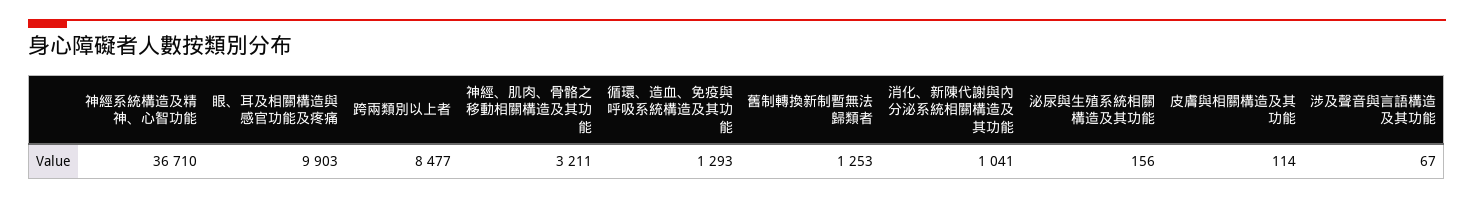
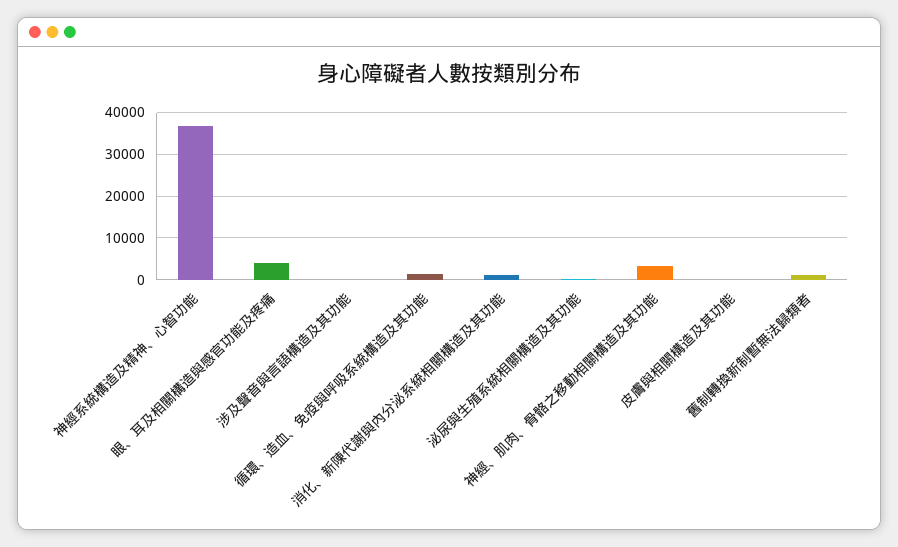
  {
    "神經系統構造及精神、心智功能": 36710,
-   "眼、耳及相關構造與感官功能及疼痛": 9903,
+   "眼、耳及相關構造與感官功能及疼痛": 4000,
-   "跨兩類別以上者": 8477,
    "神經、肌肉、骨骼之移動相關構造及其功能": 3211,
    "循環、造血、免疫與呼吸系統構造及其功能": 1293,
    "舊制轉換新制暫無法歸類者": 1253,
    "消化、新陳代謝與內分泌系統相關構造及其功能": 1041,
    "泌尿與生殖系統相關構造及其功能": 156,
    "皮膚與相關構造及其功能": 114,
    "涉及聲音與言語構造及其功能": 67
  }

